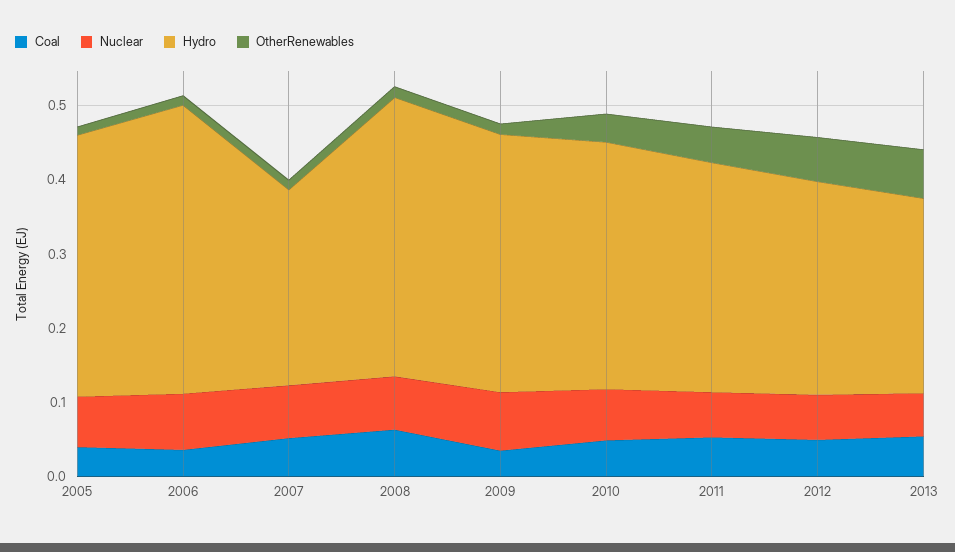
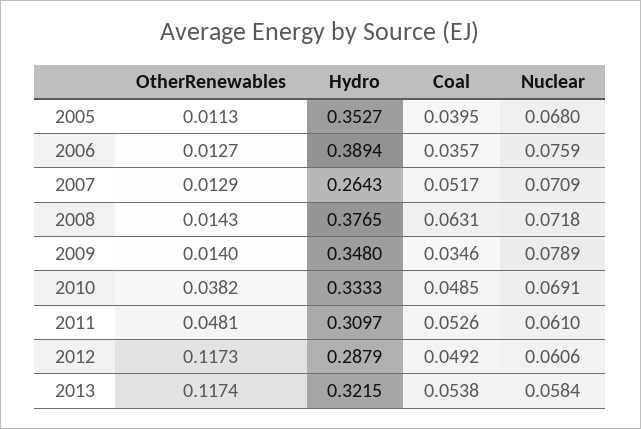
  {
    "Coal": {
      "2005": 0.0395,
      "2006": 0.0357,
      "2007": 0.0517,
      "2008": 0.0631,
      "2009": 0.0346,
      "2010": 0.0485,
      "2011": 0.0526,
      "2012": 0.0492,
      "2013": 0.0538
    },
    "Nuclear": {
      "2005": 0.068,
      "2006": 0.0759,
      "2007": 0.0709,
      "2008": 0.0718,
      "2009": 0.0789,
      "2010": 0.0691,
      "2011": 0.061,
      "2012": 0.0606,
      "2013": 0.0584
    },
    "Hydro": {
      "2005": 0.3527,
      "2006": 0.3894,
      "2007": 0.2643,
      "2008": 0.3765,
      "2009": 0.348,
      "2010": 0.3333,
      "2011": 0.3097,
      "2012": 0.2879,
-     "2013": 0.26
+     "2013": 0.3215
    },
    "OtherRenewables": {
      "2005": 0.0113,
      "2006": 0.0127,
      "2007": 0.0129,
      "2008": 0.0143,
      "2009": 0.014,
      "2010": 0.0382,
      "2011": 0.0481,
-     "2012": 0.06,
+     "2012": 0.1173,
-     "2013": 0.06
+     "2013": 0.1174
    }
  }

